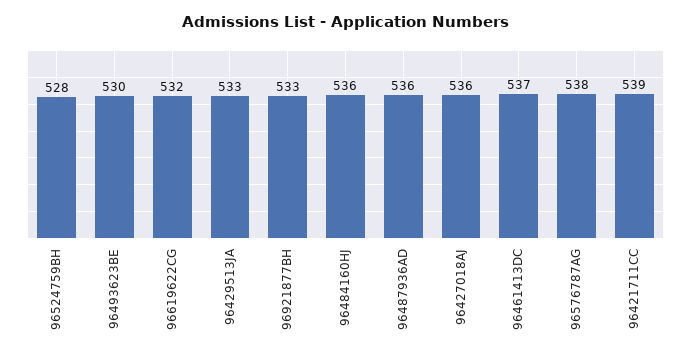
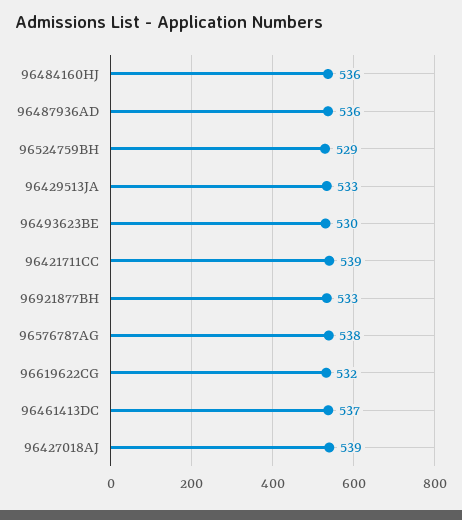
  {
-   "96524759BH": 528,
+   "96524759BH": 529,
    "96493623BE": 530,
    "96619622CG": 532,
    "96429513JA": 533,
    "96921877BH": 533,
    "96484160HJ": 536,
    "96487936AD": 536,
-   "96427018AJ": 536,
+   "96427018AJ": 539,
    "96461413DC": 537,
    "96576787AG": 538,
    "96421711CC": 539
  }

